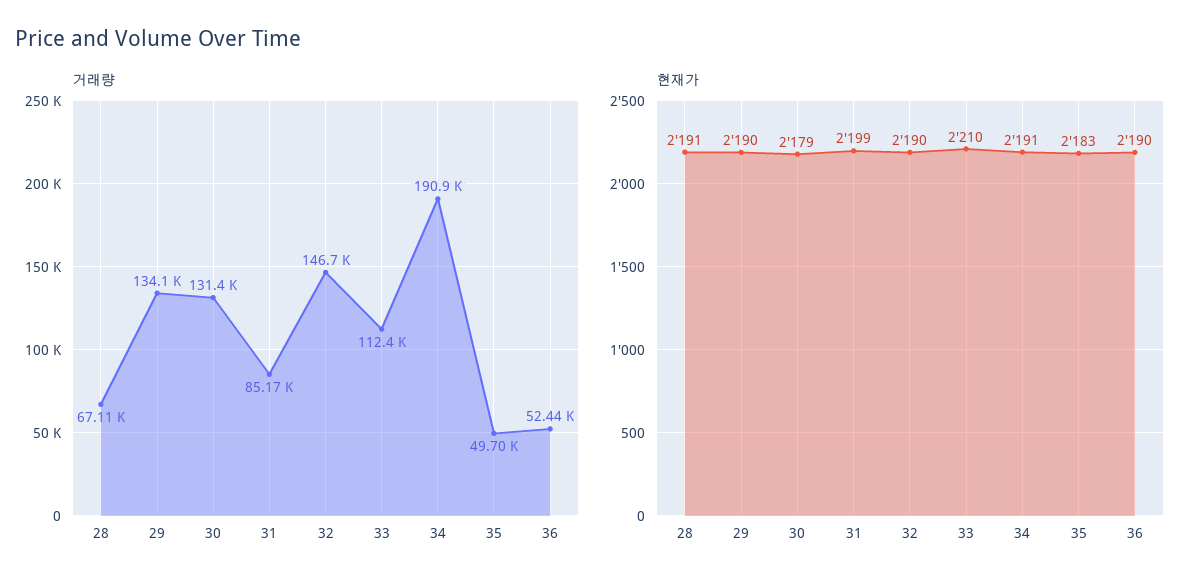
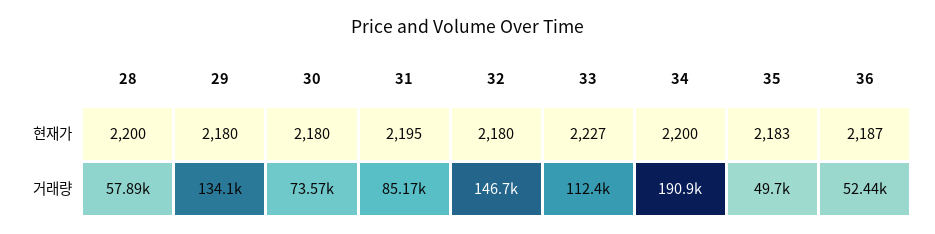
  {
    "거래량": {
-     "28": 67110,
+     "28": 57890,
      "29": 134100,
-     "30": 131400,
+     "30": 73570,
      "31": 85170,
      "32": 146700,
      "33": 112400,
      "34": 190900,
      "35": 49700,
      "36": 52440
    },
    "현재가": {
-     "28": 2191,
+     "28": 2200,
-     "29": 2190,
+     "29": 2180,
-     "30": 2179,
+     "30": 2180,
-     "31": 2199,
+     "31": 2195,
-     "32": 2190,
+     "32": 2180,
-     "33": 2210,
+     "33": 2227,
-     "34": 2191,
+     "34": 2200,
      "35": 2183,
-     "36": 2190
+     "36": 2187
    }
  }

